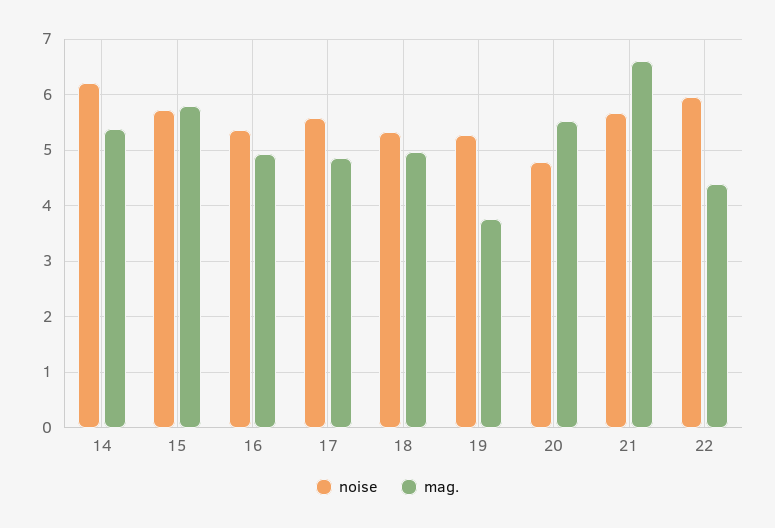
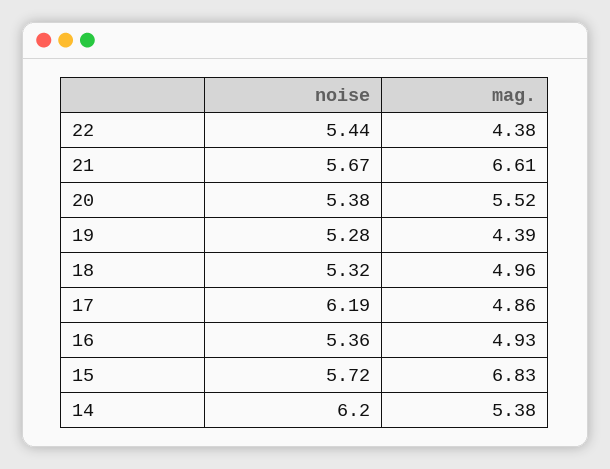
  {
    "noise": {
      "14": 6.2,
      "15": 5.72,
      "16": 5.36,
-     "17": 5.6,
+     "17": 6.19,
      "18": 5.32,
      "19": 5.28,
-     "20": 4.8,
+     "20": 5.38,
      "21": 5.67,
-     "22": 6
+     "22": 5.44
    },
    "mag.": {
      "14": 5.38,
-     "15": 5.8,
+     "15": 6.83,
      "16": 4.93,
      "17": 4.86,
      "18": 4.96,
-     "19": 3.8,
+     "19": 4.39,
      "20": 5.52,
      "21": 6.61,
      "22": 4.38
    }
  }

